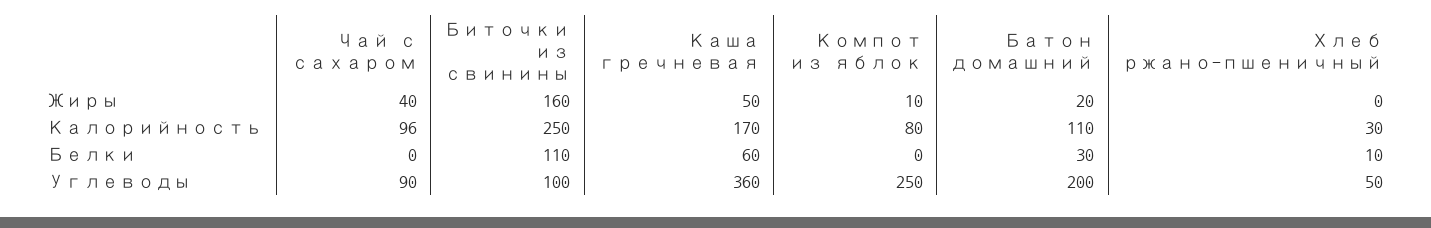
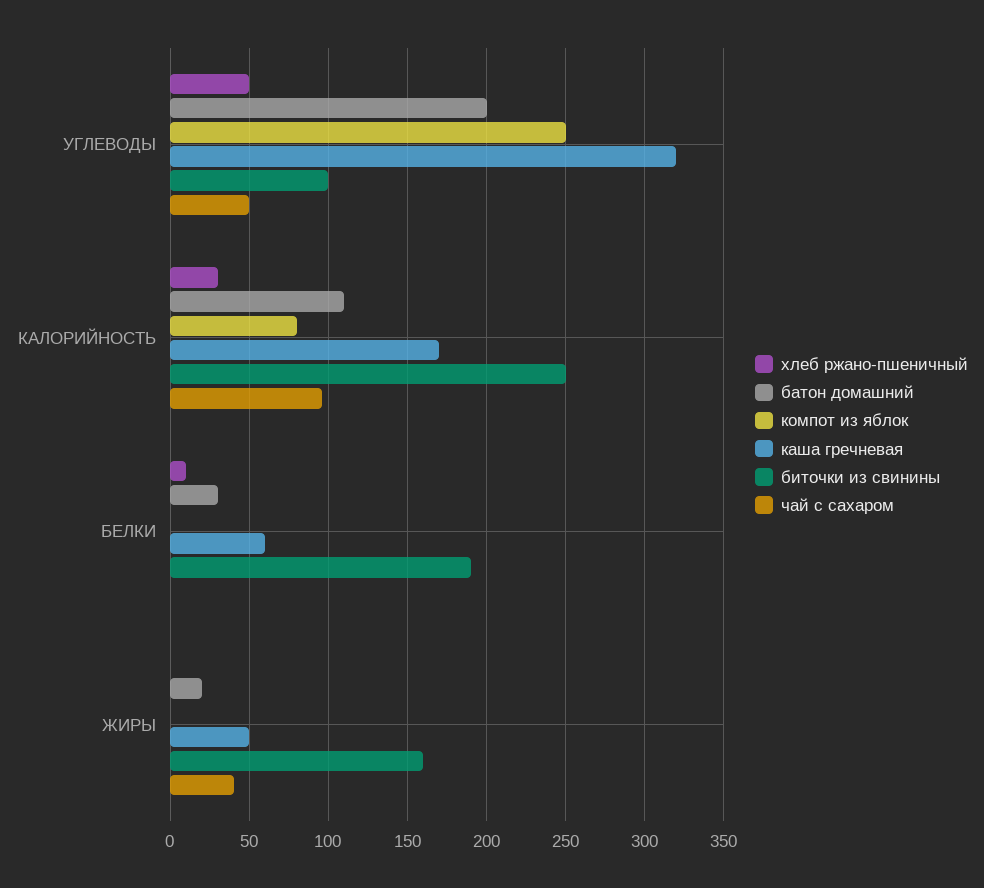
  {
    "Чай с сахаром": {
      "Жиры": 40,
      "Калорийность": 96,
      "Белки": 0,
-     "Углеводы": 90
+     "Углеводы": 50
    },
    "Биточки из свинины": {
      "Жиры": 160,
      "Калорийность": 250,
-     "Белки": 110,
+     "Белки": 190,
      "Углеводы": 100
    },
    "Каша гречневая": {
      "Жиры": 50,
      "Калорийность": 170,
      "Белки": 60,
-     "Углеводы": 360
+     "Углеводы": 320
    },
    "Компот из яблок": {
-     "Жиры": 10,
+     "Жиры": 0,
      "Калорийность": 80,
      "Белки": 0,
      "Углеводы": 250
    },
    "Батон домашний": {
      "Жиры": 20,
      "Калорийность": 110,
      "Белки": 30,
      "Углеводы": 200
    },
    "Хлеб ржано-пшеничный": {
      "Жиры": 0,
      "Калорийность": 30,
      "Белки": 10,
      "Углеводы": 50
    }
  }

